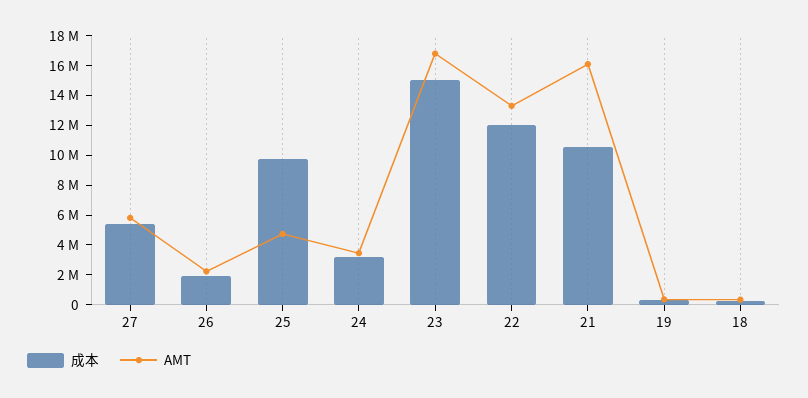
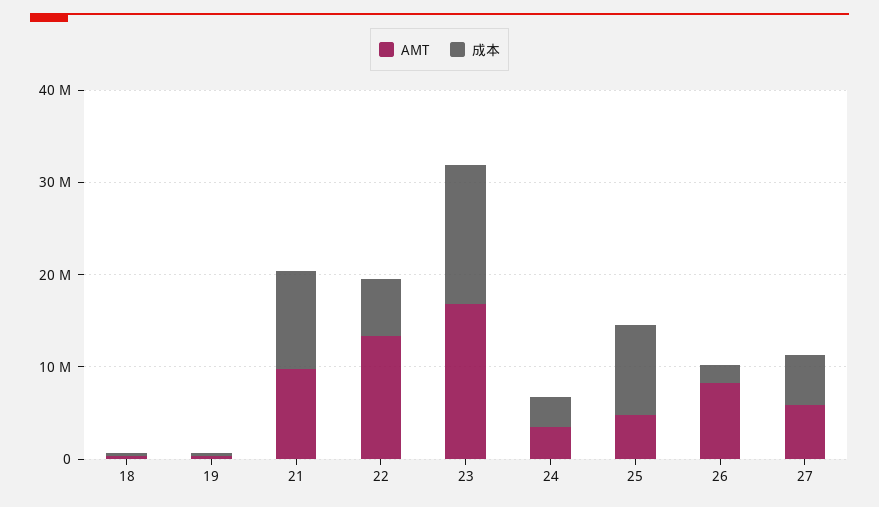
  {
    "成本": {
      "27": 5000000,
      "26": 2000000,
      "25": 10000000,
      "24": 3000000,
      "23": 15000000,
-     "22": 12000000,
+     "22": 6000000,
      "21": 11000000,
      "19": 0,
      "18": 0
    },
    "AMT": {
      "27": 6000000,
-     "26": 2000000,
+     "26": 8000000,
      "25": 5000000,
      "24": 3000000,
      "23": 17000000,
      "22": 13000000,
-     "21": 16000000,
+     "21": 10000000,
      "19": 0,
      "18": 0
    }
  }

